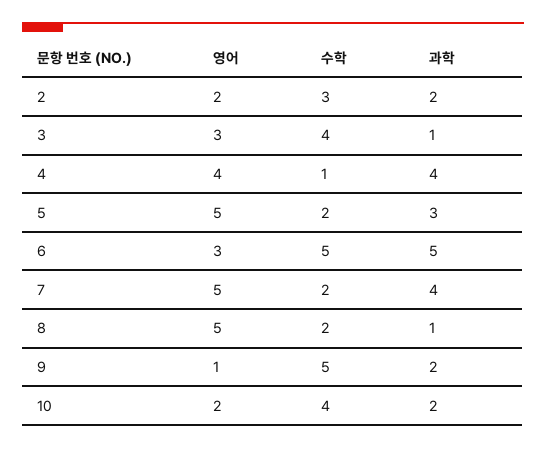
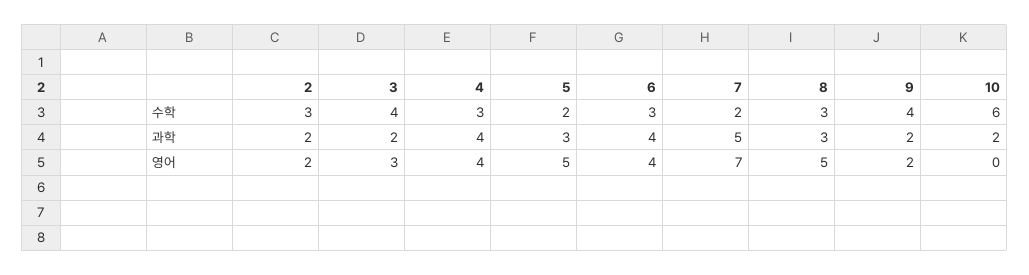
  {
    "영어": {
      "2": 2,
      "3": 3,
      "4": 4,
      "5": 5,
-     "6": 3,
+     "6": 4,
-     "7": 5,
+     "7": 7,
      "8": 5,
-     "9": 1,
+     "9": 2,
-     "10": 2
+     "10": 0
    },
    "수학": {
      "2": 3,
      "3": 4,
-     "4": 1,
+     "4": 3,
      "5": 2,
-     "6": 5,
+     "6": 3,
      "7": 2,
-     "8": 2,
+     "8": 3,
-     "9": 5,
+     "9": 4,
-     "10": 4
+     "10": 6
    },
    "과학": {
      "2": 2,
-     "3": 1,
+     "3": 2,
      "4": 4,
      "5": 3,
-     "6": 5,
+     "6": 4,
-     "7": 4,
+     "7": 5,
-     "8": 1,
+     "8": 3,
      "9": 2,
      "10": 2
    }
  }

